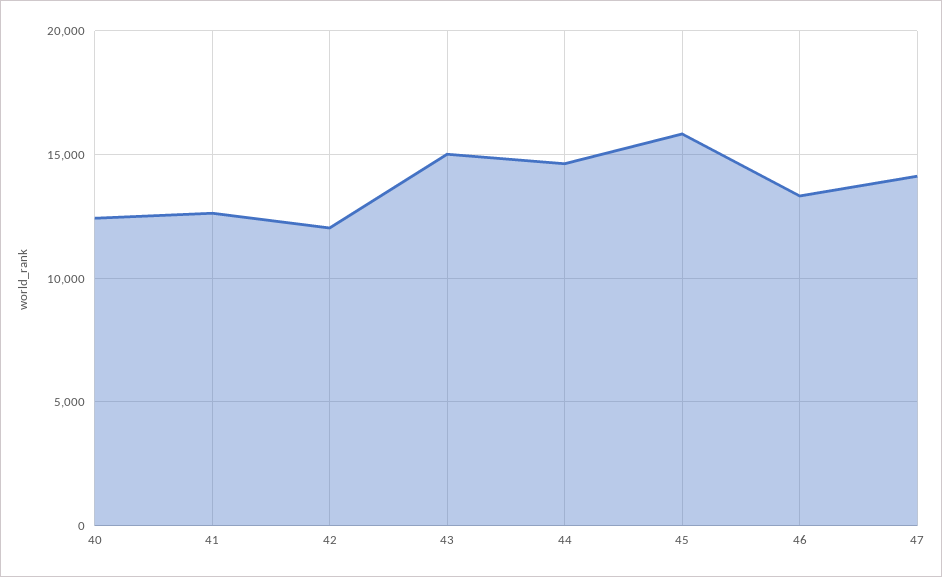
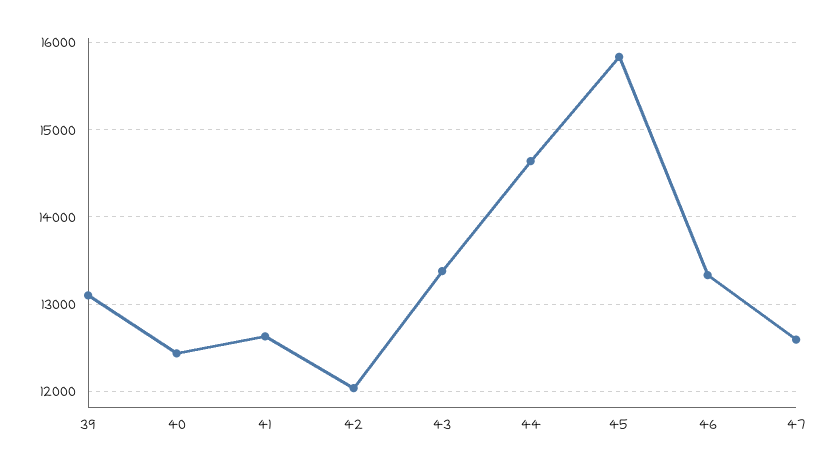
  {
    "40": 12400,
    "41": 12600,
    "42": 12000,
-   "43": 15000,
+   "43": 13400,
    "44": 14600,
    "45": 15800,
    "46": 13300,
-   "47": 14000
+   "47": 12600,
+   "39": 13100
  }

